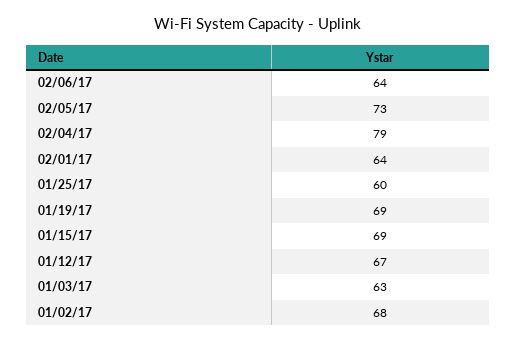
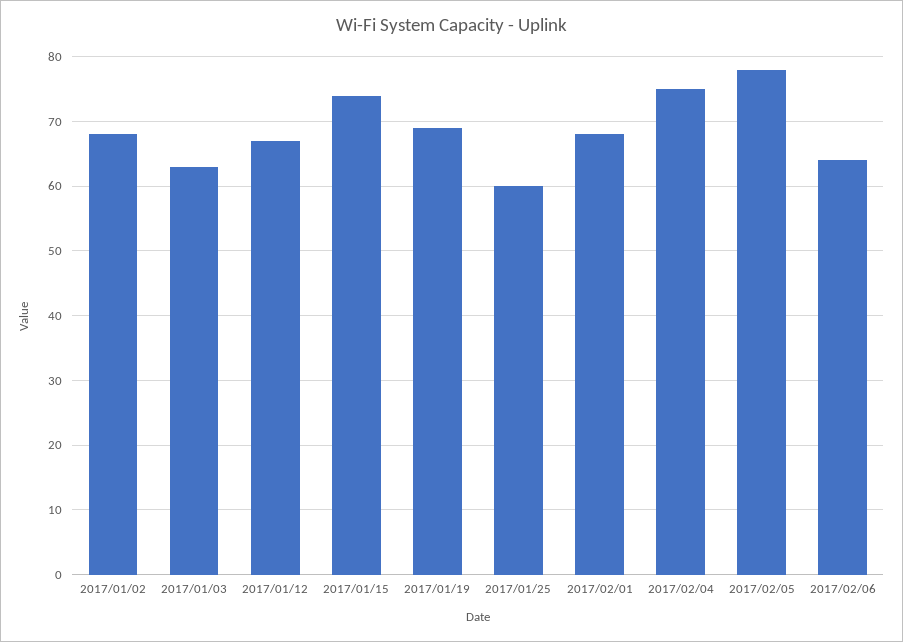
  {
    "02/06/17": 64,
-   "02/05/17": 73,
+   "02/05/17": 78,
-   "02/04/17": 79,
+   "02/04/17": 75,
-   "02/01/17": 64,
+   "02/01/17": 68,
    "01/25/17": 60,
    "01/19/17": 69,
-   "01/15/17": 69,
+   "01/15/17": 74,
    "01/12/17": 67,
    "01/03/17": 63,
    "01/02/17": 68
  }

